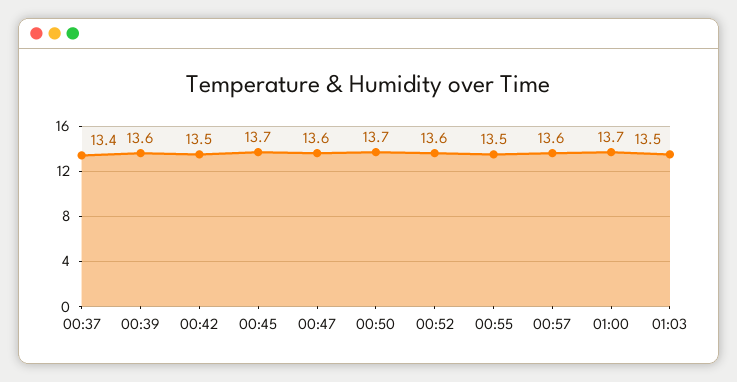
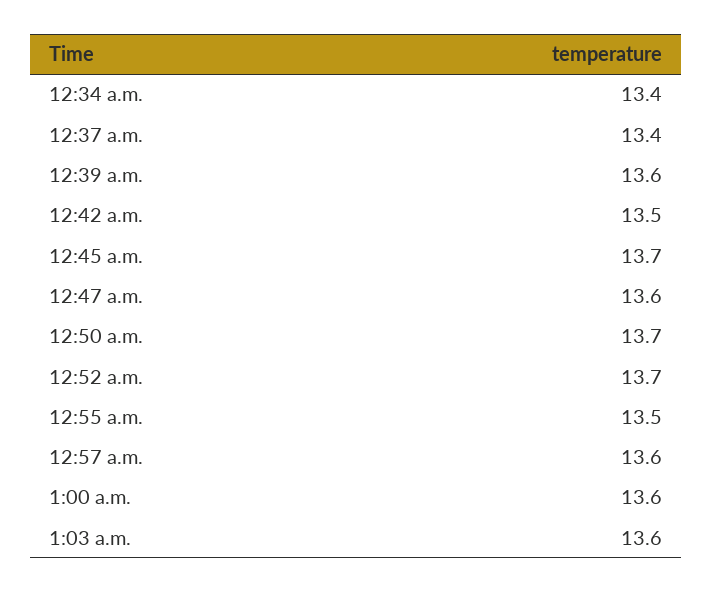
  {
    "00:37": 13.4,
    "00:39": 13.6,
    "00:42": 13.5,
    "00:45": 13.7,
    "00:47": 13.6,
    "00:50": 13.7,
-   "00:52": 13.6,
+   "00:52": 13.7,
    "00:55": 13.5,
    "00:57": 13.6,
-   "01:00": 13.7,
+   "01:00": 13.6,
-   "01:03": 13.5
+   "01:03": 13.6,
+   "12:34 a.m.": 13.4
  }

